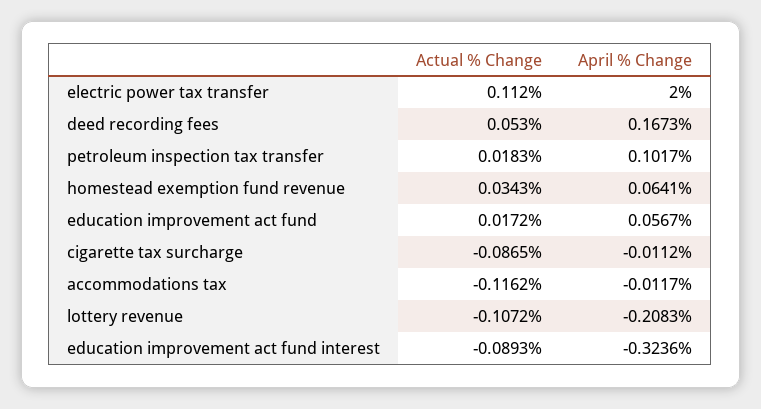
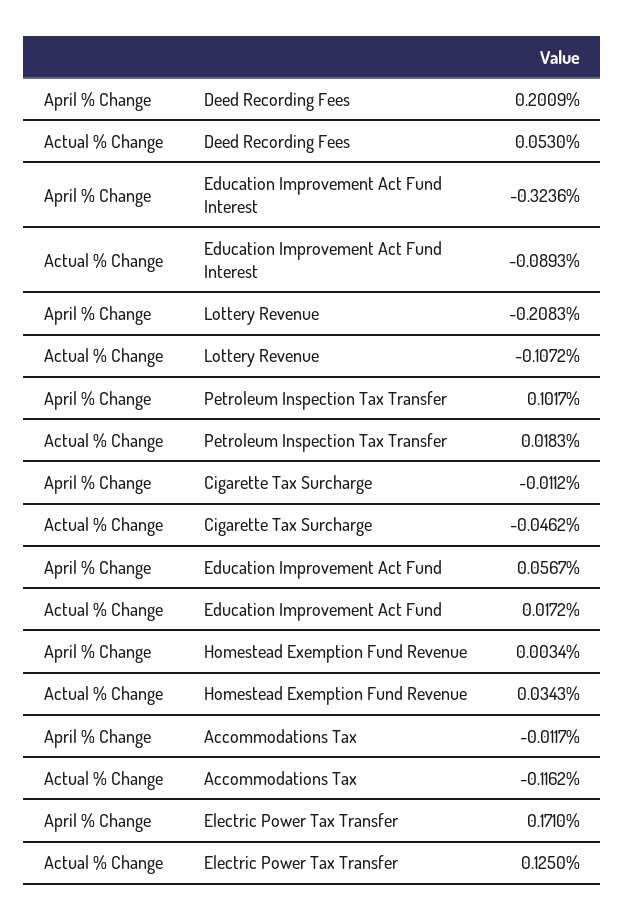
  {
    "Actual % Change": {
-     "electric power tax transfer": 0.112,
+     "electric power tax transfer": 0.125,
      "deed recording fees": 0.053,
      "petroleum inspection tax transfer": 0.0183,
      "homestead exemption fund revenue": 0.0343,
      "education improvement act fund": 0.0172,
-     "cigarette tax surcharge": -0.0865,
+     "cigarette tax surcharge": -0.0462,
      "accommodations tax": -0.1162,
      "lottery revenue": -0.1072,
      "education improvement act fund interest": -0.0893
    },
    "April % Change": {
-     "electric power tax transfer": 2,
+     "electric power tax transfer": 0.171,
-     "deed recording fees": 0.1673,
+     "deed recording fees": 0.2009,
      "petroleum inspection tax transfer": 0.1017,
-     "homestead exemption fund revenue": 0.0641,
+     "homestead exemption fund revenue": 0.0034,
      "education improvement act fund": 0.0567,
      "cigarette tax surcharge": -0.0112,
      "accommodations tax": -0.0117,
      "lottery revenue": -0.2083,
      "education improvement act fund interest": -0.3236
    }
  }

